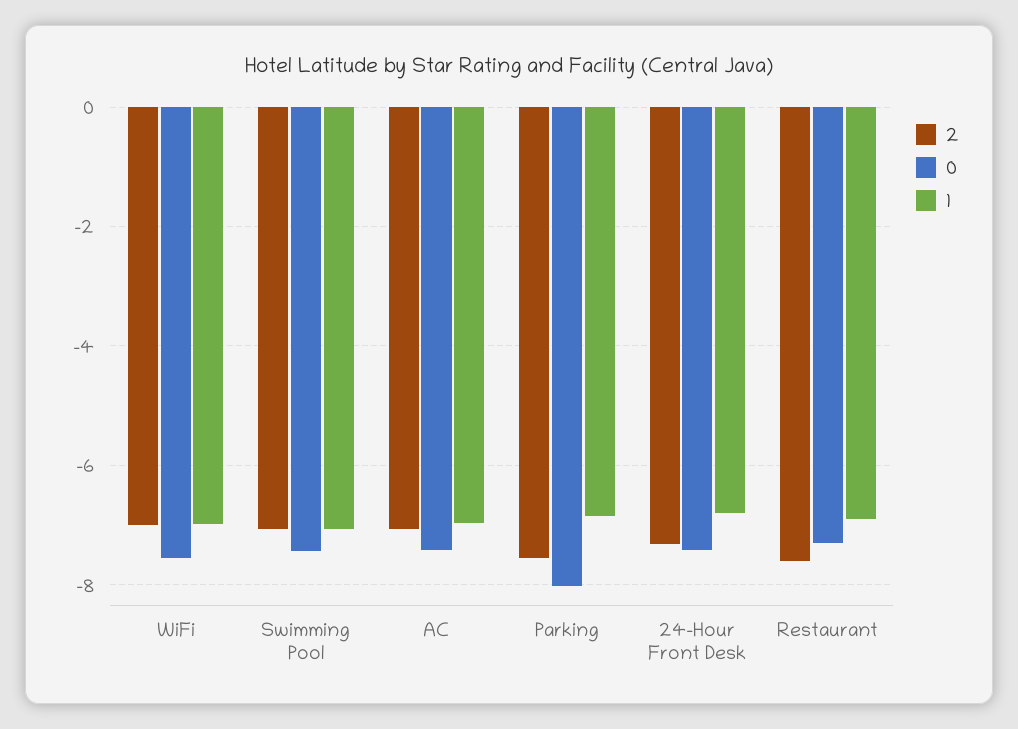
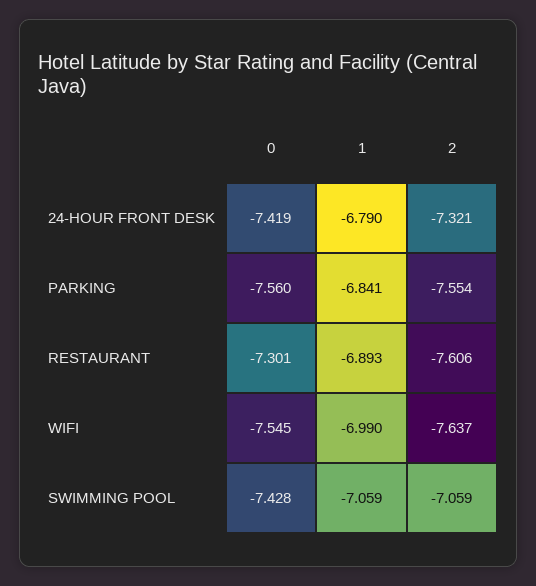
  {
    "2": {
-     "WiFi": -7,
+     "WiFi": -7.637,
      "Swimming Pool": -7.059,
-     "AC": -7,
      "Parking": -7.554,
      "24-Hour Front Desk": -7.321,
      "Restaurant": -7.606
    },
    "0": {
      "WiFi": -7.545,
      "Swimming Pool": -7.428,
-     "AC": -7.4,
-     "Parking": -8,
+     "Parking": -7.56,
      "24-Hour Front Desk": -7.419,
      "Restaurant": -7.301
    },
    "1": {
      "WiFi": -6.99,
      "Swimming Pool": -7.059,
-     "AC": -7,
      "Parking": -6.841,
      "24-Hour Front Desk": -6.79,
      "Restaurant": -6.893
    }
  }

